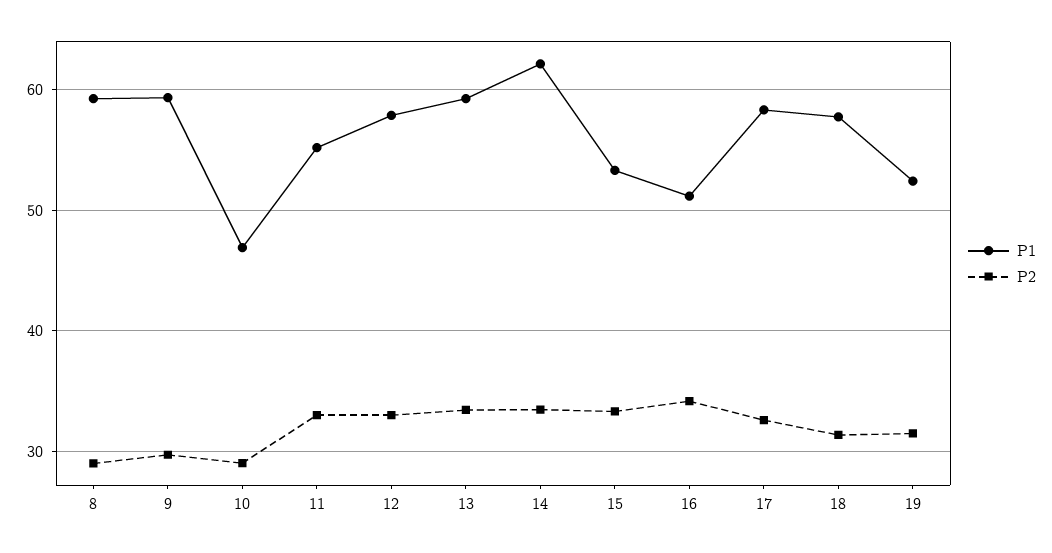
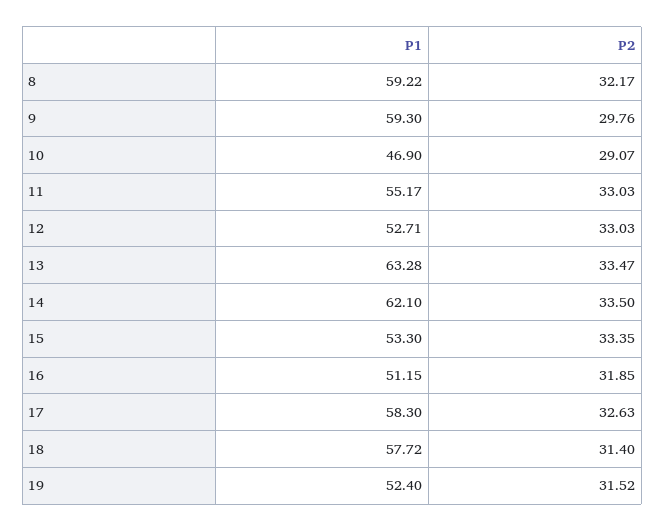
  {
    "P1": {
      "8": 59.22,
      "9": 59.3,
      "10": 46.9,
      "11": 55.17,
-     "12": 58,
+     "12": 52.71,
-     "13": 59,
+     "13": 63.28,
      "14": 62.1,
      "15": 53.3,
      "16": 51.15,
      "17": 58.3,
      "18": 57.72,
      "19": 52.4
    },
    "P2": {
-     "8": 29,
+     "8": 32.17,
      "9": 29.76,
      "10": 29.07,
      "11": 33.03,
      "12": 33.03,
      "13": 33.47,
      "14": 33.5,
      "15": 33.35,
-     "16": 34,
+     "16": 31.85,
      "17": 32.63,
      "18": 31.4,
      "19": 31.52
    }
  }

